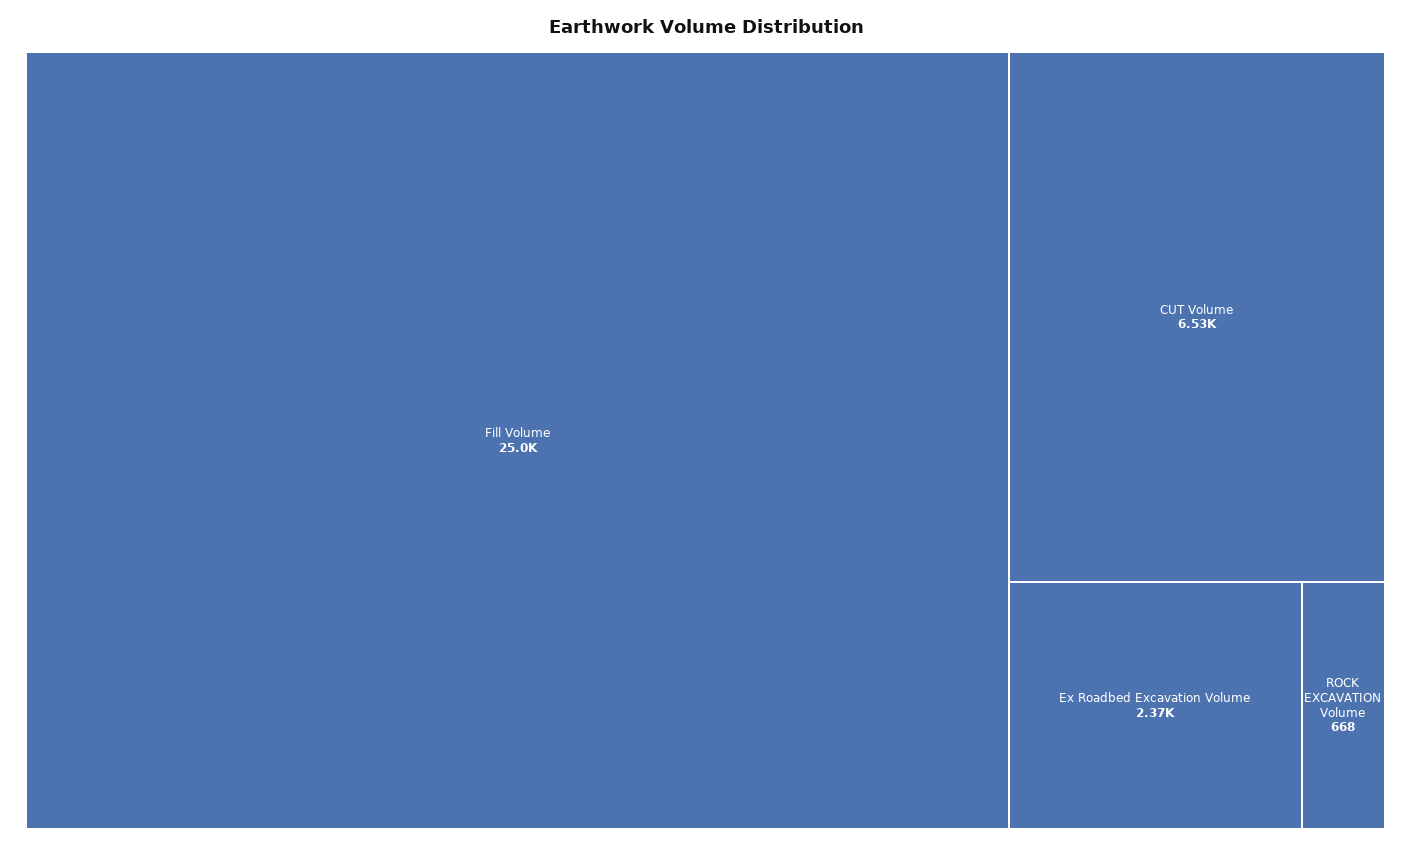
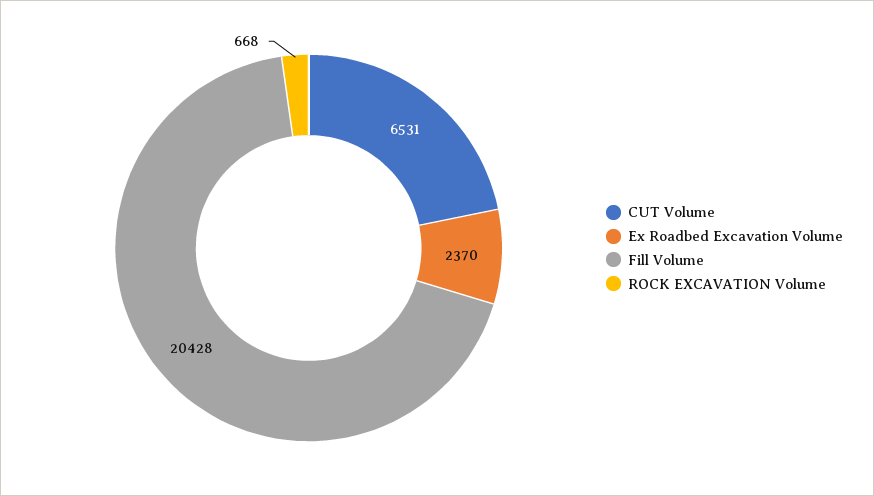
  {
-   "Fill Volume": 25000,
+   "Fill Volume": 20428,
    "CUT Volume": 6531,
    "Ex Roadbed Excavation Volume": 2370,
    "ROCK EXCAVATION Volume": 668
  }

